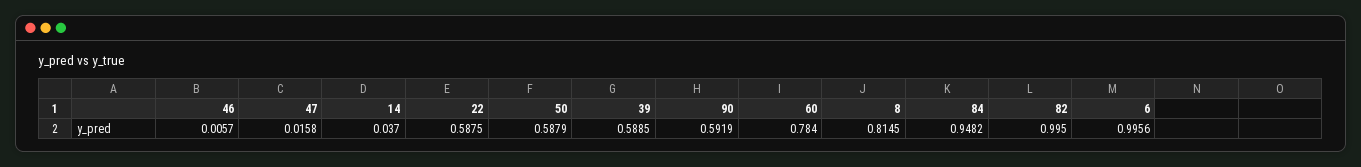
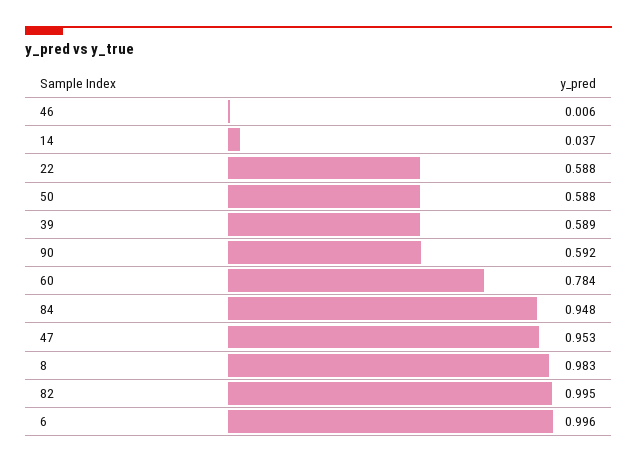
  {
    "46": 0.0057,
-   "47": 0.0158,
+   "47": 0.953,
    "14": 0.037,
    "22": 0.5875,
    "50": 0.5879,
    "39": 0.5885,
    "90": 0.5919,
    "60": 0.784,
-   "8": 0.8145,
+   "8": 0.983,
    "84": 0.9482,
    "82": 0.995,
    "6": 0.9956
  }

